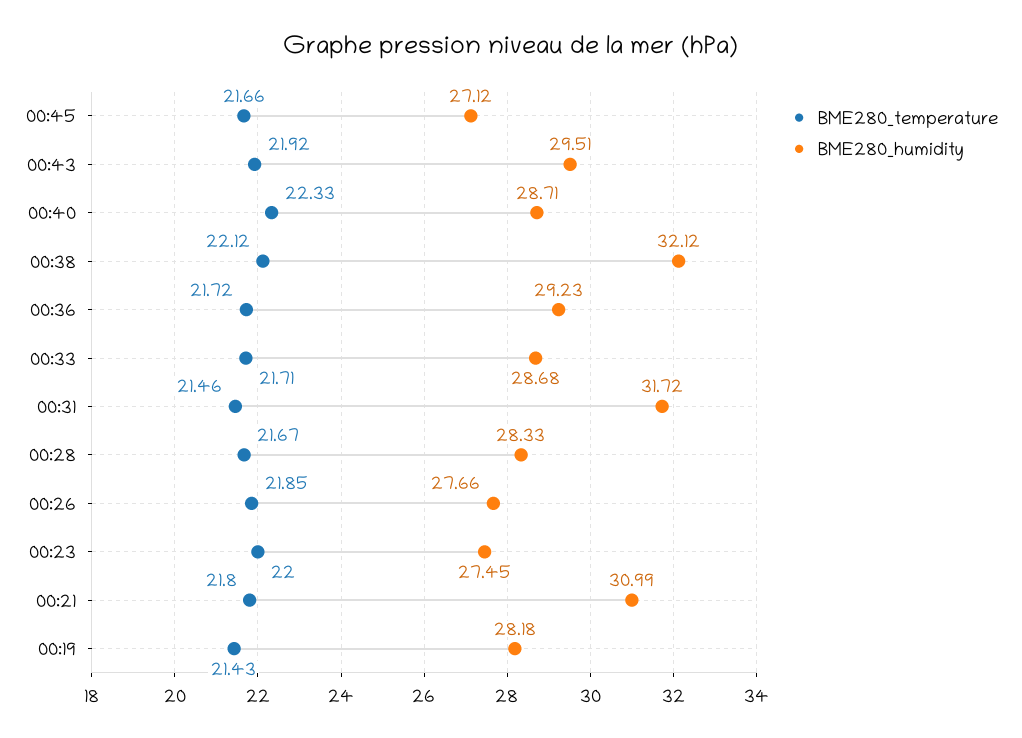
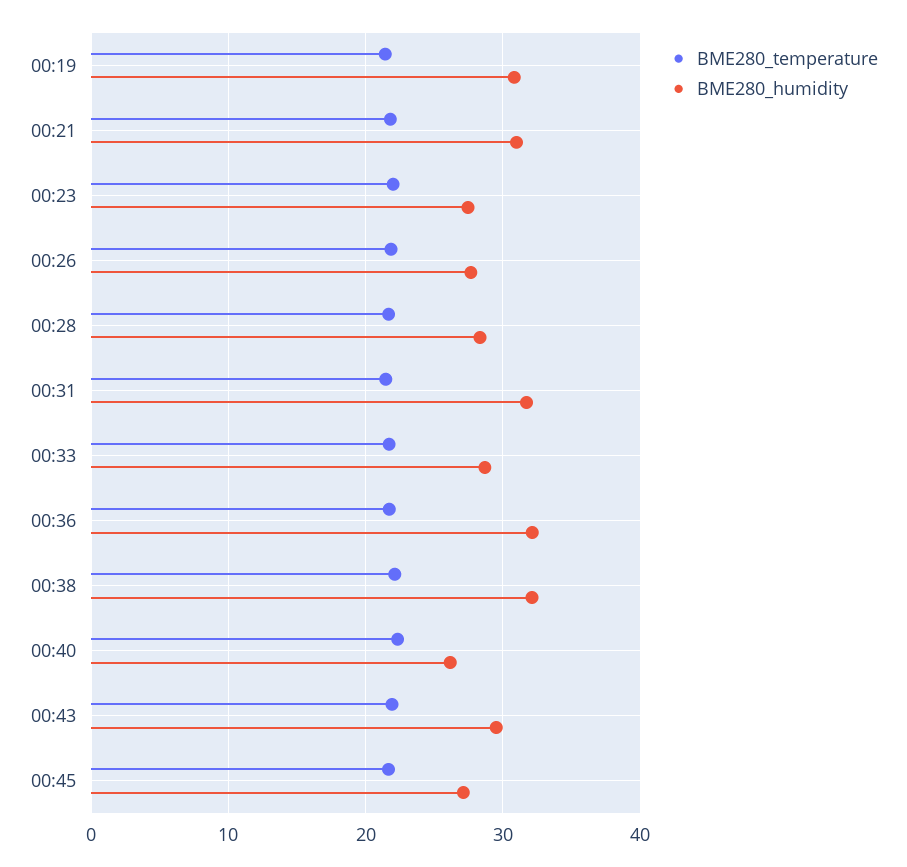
  {
    "BME280_temperature": {
      "00:45": 21.66,
      "00:43": 21.92,
      "00:40": 22.33,
      "00:38": 22.12,
      "00:36": 21.72,
      "00:33": 21.71,
      "00:31": 21.46,
      "00:28": 21.67,
      "00:26": 21.85,
      "00:23": 22,
      "00:21": 21.8,
      "00:19": 21.43
    },
    "BME280_humidity": {
      "00:45": 27.12,
      "00:43": 29.51,
-     "00:40": 28.71,
+     "00:40": 26,
      "00:38": 32.12,
-     "00:36": 29.23,
+     "00:36": 32,
      "00:33": 28.68,
      "00:31": 31.72,
      "00:28": 28.33,
      "00:26": 27.66,
      "00:23": 27.45,
      "00:21": 30.99,
-     "00:19": 28.18
+     "00:19": 31
    }
  }

